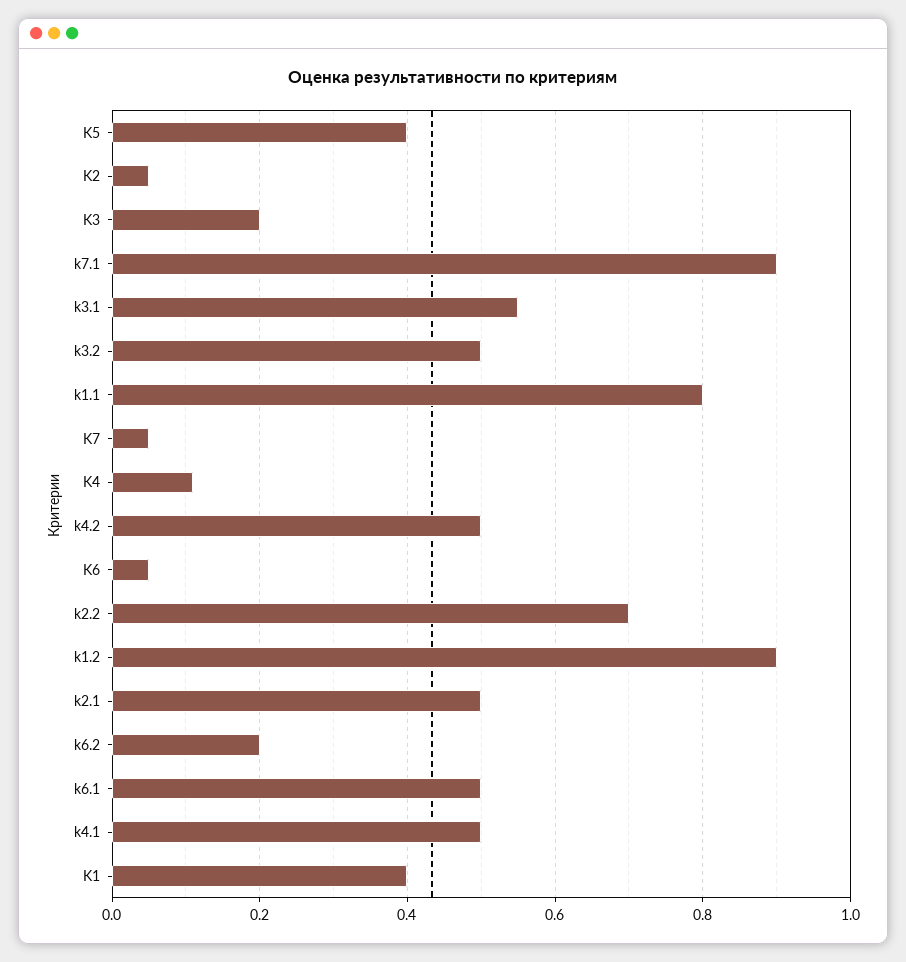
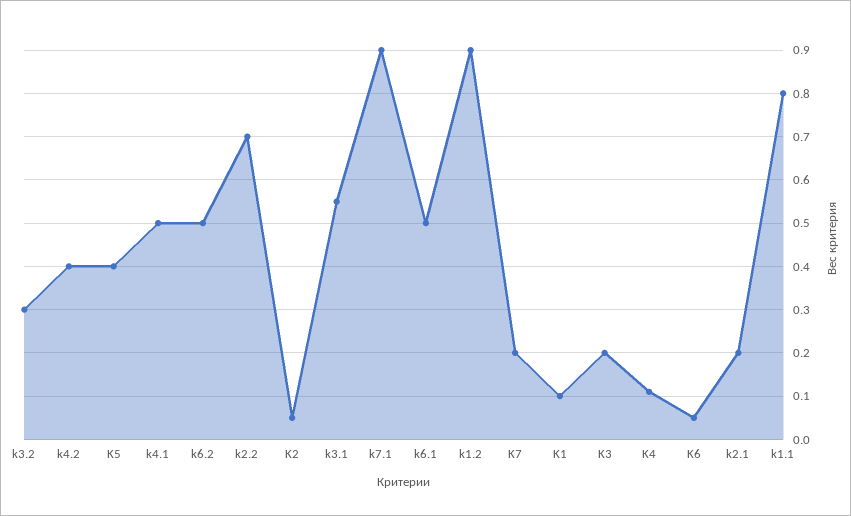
  {
    "K5": 0.4,
    "K2": 0.05,
    "K3": 0.2,
    "k7.1": 0.9,
    "k3.1": 0.55,
-   "k3.2": 0.5,
+   "k3.2": 0.3,
    "k1.1": 0.8,
-   "K7": 0.05,
+   "K7": 0.2,
    "K4": 0.1,
-   "k4.2": 0.5,
+   "k4.2": 0.4,
    "K6": 0.05,
    "k2.2": 0.7,
    "k1.2": 0.9,
-   "k2.1": 0.5,
+   "k2.1": 0.2,
-   "k6.2": 0.2,
+   "k6.2": 0.5,
    "k6.1": 0.5,
    "k4.1": 0.5,
-   "K1": 0.4
+   "K1": 0.1
  }

